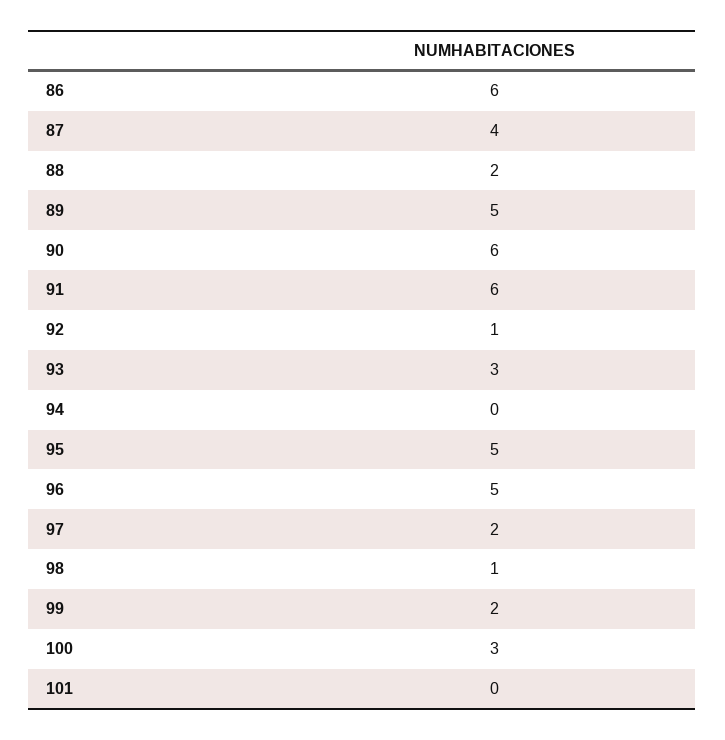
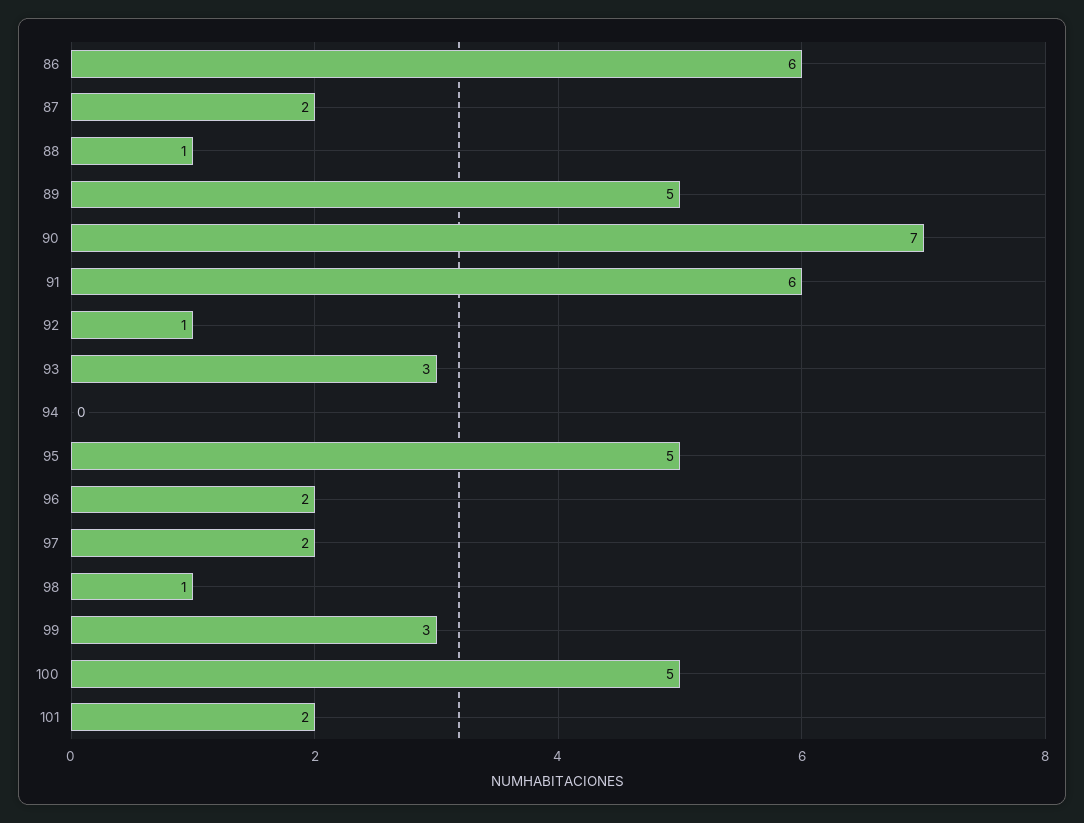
  {
    "86": 6,
-   "87": 4,
+   "87": 2,
-   "88": 2,
+   "88": 1,
    "89": 5,
-   "90": 6,
+   "90": 7,
    "91": 6,
    "92": 1,
    "93": 3,
    "94": 0,
    "95": 5,
-   "96": 5,
+   "96": 2,
    "97": 2,
    "98": 1,
-   "99": 2,
+   "99": 3,
-   "100": 3,
+   "100": 5,
-   "101": 0
+   "101": 2
  }

